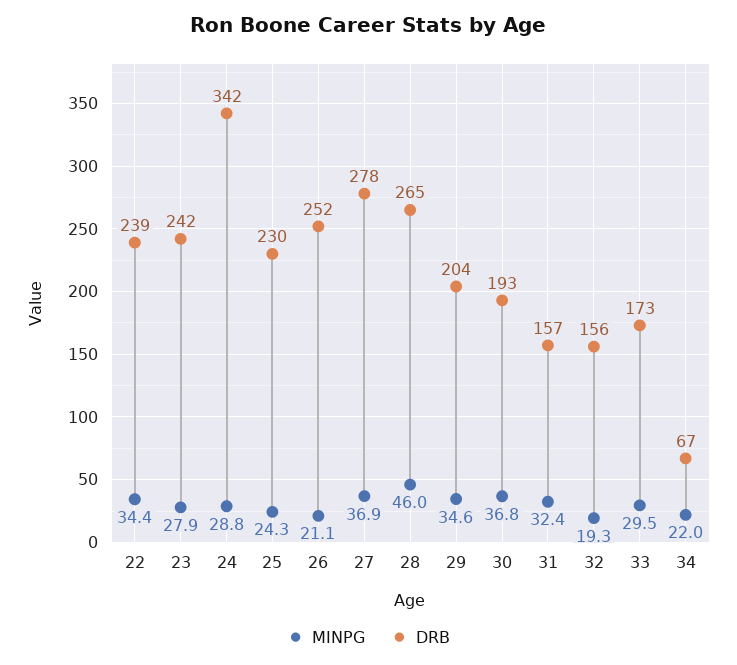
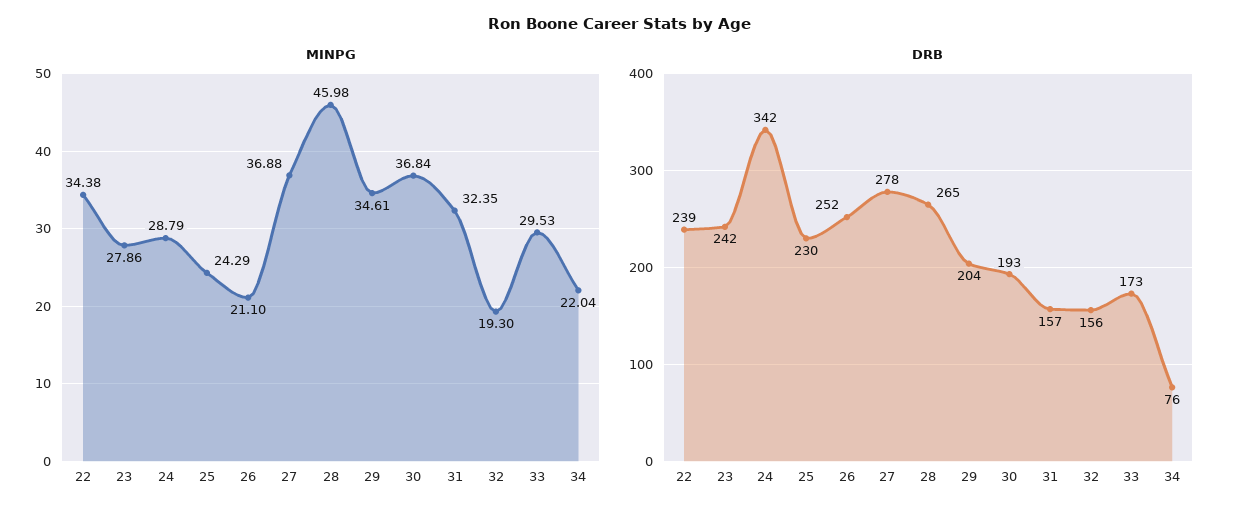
  {
    "MINPG": {
      "22": 34.38,
      "23": 27.86,
      "24": 28.79,
      "25": 24.29,
      "26": 21.1,
      "27": 36.88,
      "28": 45.98,
      "29": 34.61,
      "30": 36.84,
      "31": 32.35,
      "32": 19.3,
      "33": 29.53,
      "34": 22.04
    },
    "DRB": {
      "22": 239,
      "23": 242,
      "24": 342,
      "25": 230,
      "26": 252,
      "27": 278,
      "28": 265,
      "29": 204,
      "30": 193,
      "31": 157,
      "32": 156,
      "33": 173,
-     "34": 67
+     "34": 76
    }
  }

